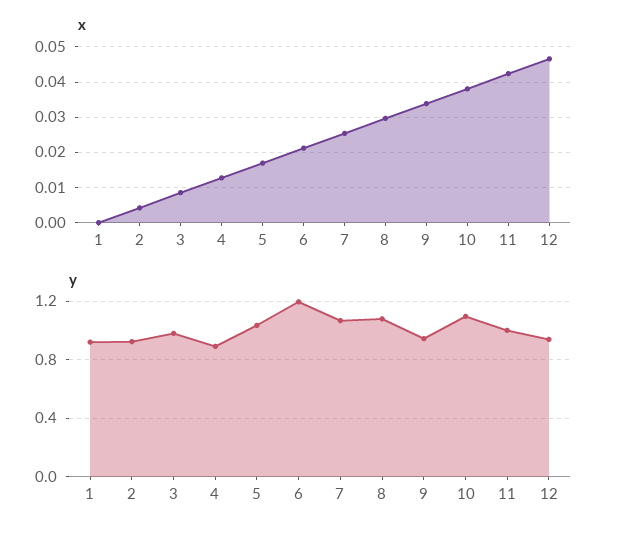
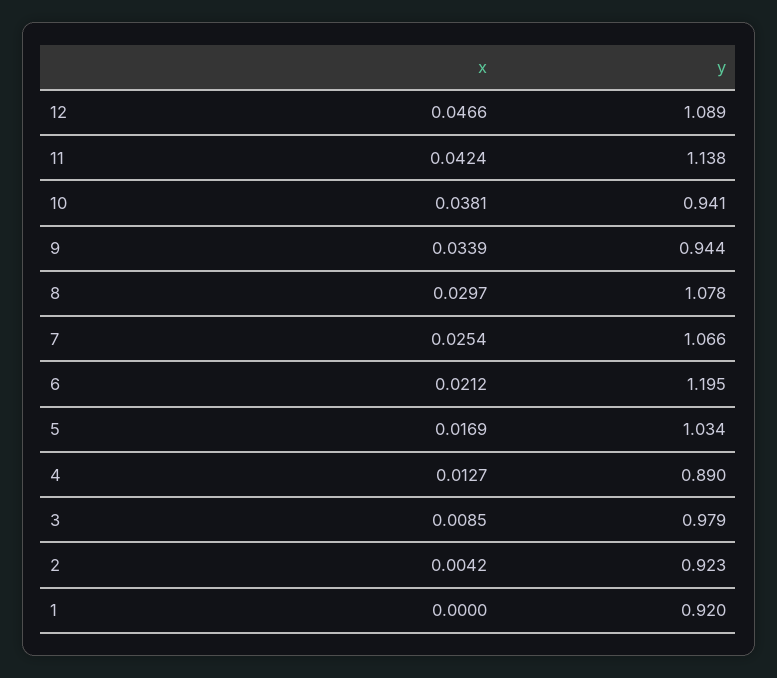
  {
    "x": {
      "1": 0,
      "2": 0.0042,
      "3": 0.0085,
      "4": 0.0127,
      "5": 0.0169,
      "6": 0.0212,
      "7": 0.0254,
      "8": 0.0297,
      "9": 0.0339,
      "10": 0.0381,
      "11": 0.0424,
      "12": 0.0466
    },
    "y": {
      "1": 0.92,
      "2": 0.923,
      "3": 0.979,
      "4": 0.89,
      "5": 1.034,
      "6": 1.195,
      "7": 1.066,
      "8": 1.078,
      "9": 0.944,
-     "10": 1.1,
+     "10": 0.941,
-     "11": 1,
+     "11": 1.138,
-     "12": 0.95
+     "12": 1.089
    }
  }

